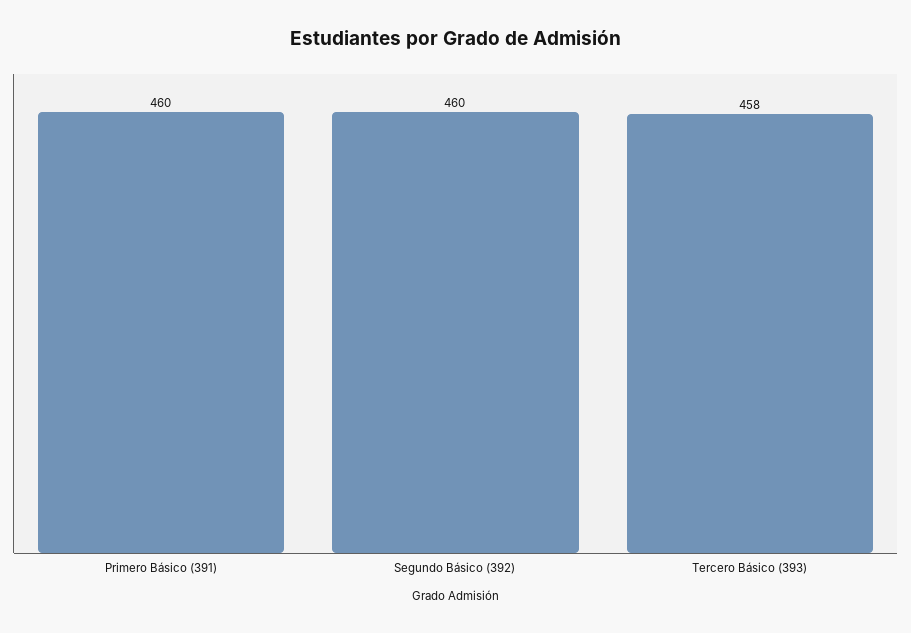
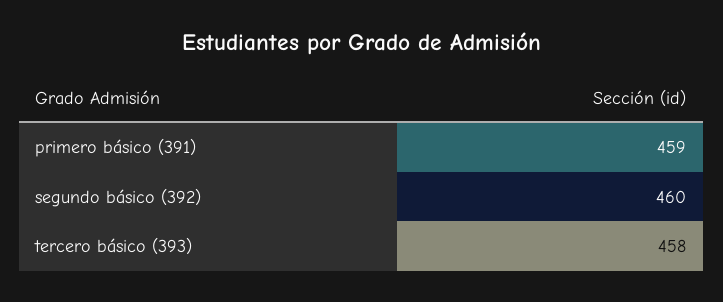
  {
-   "Primero Básico (391)": 460,
+   "Primero Básico (391)": 459,
    "Segundo Básico (392)": 460,
    "Tercero Básico (393)": 458
  }

